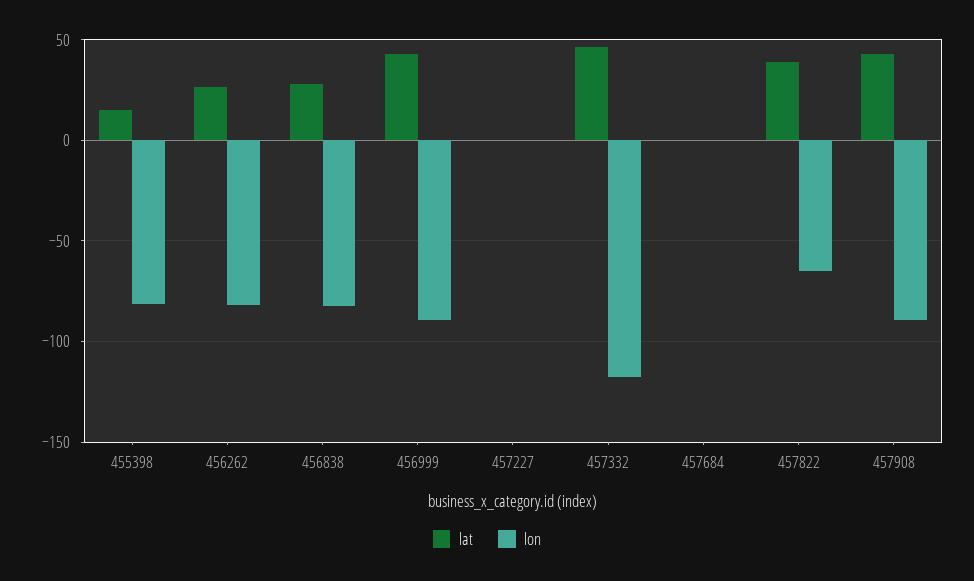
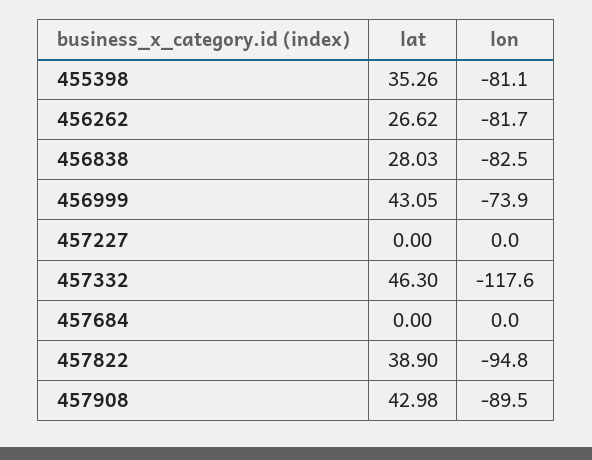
  {
    "lat": {
-     "455398": 15,
+     "455398": 35.26,
      "456262": 26.62,
      "456838": 28.03,
      "456999": 43.05,
      "457227": 0,
      "457332": 46.3,
      "457684": 0,
      "457822": 38.9,
      "457908": 42.98
    },
    "lon": {
      "455398": -81.1,
      "456262": -81.7,
      "456838": -82.5,
-     "456999": -90,
+     "456999": -73.9,
      "457227": 0,
      "457332": -117.6,
      "457684": 0,
-     "457822": -65,
+     "457822": -94.8,
      "457908": -89.5
    }
  }

